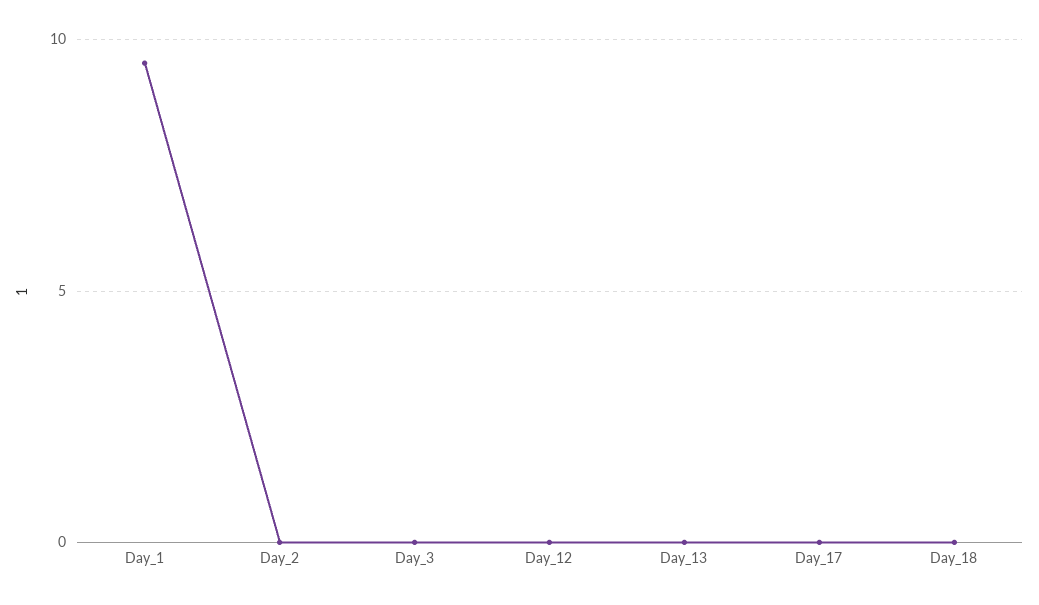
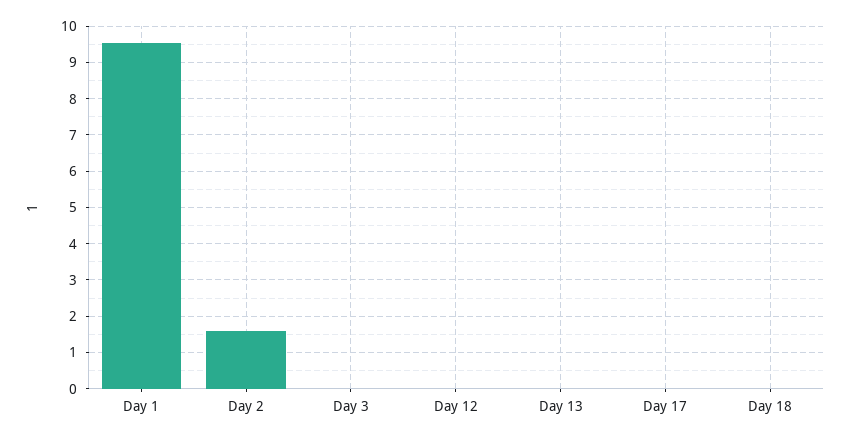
  {
    "Day_1": 9.6,
-   "Day_2": 0,
+   "Day_2": 1.6,
    "Day_3": 0,
    "Day_12": 0,
    "Day_13": 0,
    "Day_17": 0,
    "Day_18": 0
  }

